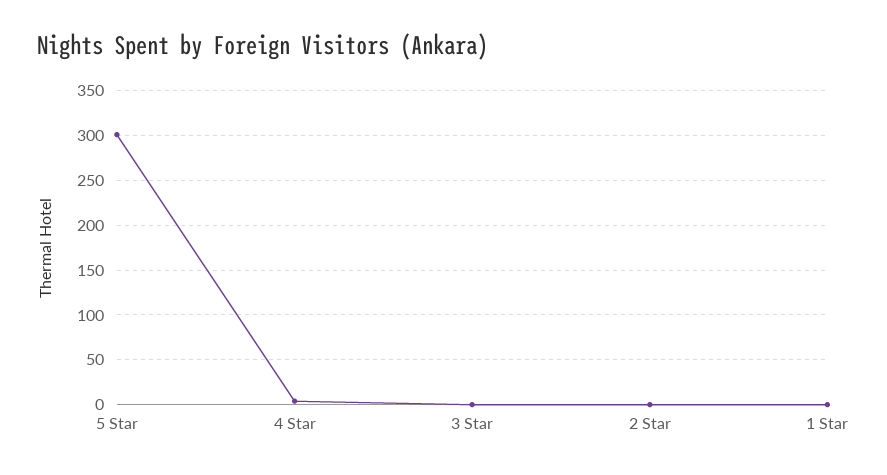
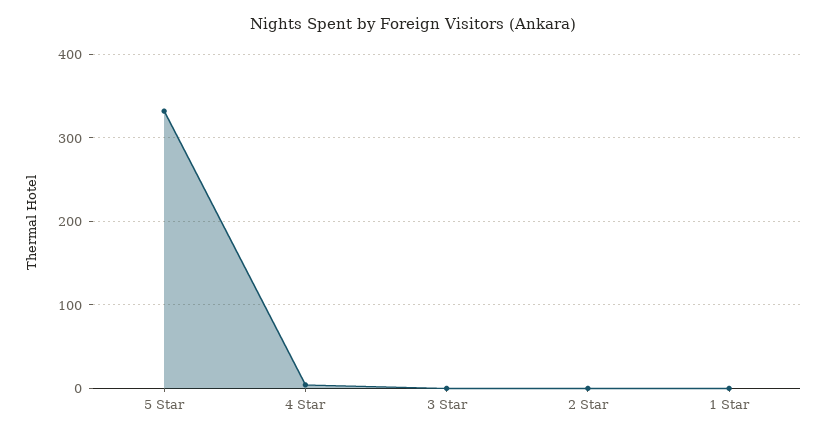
  {
-   "5 Star": 300,
+   "5 Star": 330,
    "4 Star": 0,
    "3 Star": 0,
    "2 Star": 0,
    "1 Star": 0
  }

